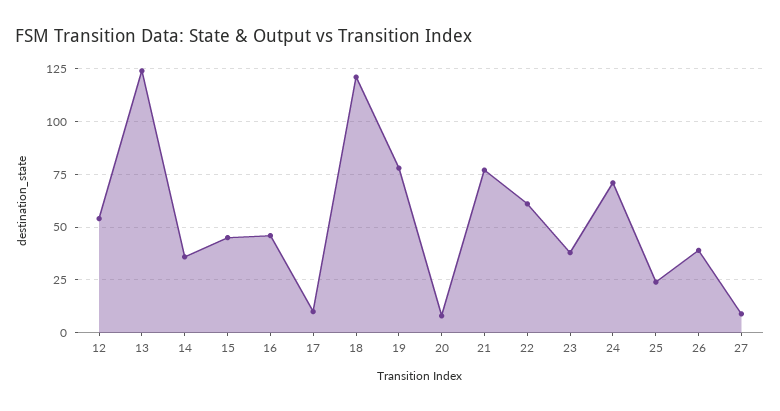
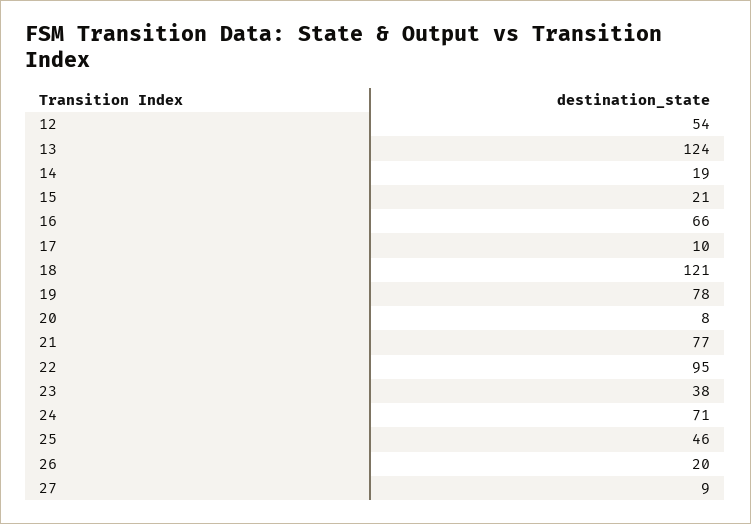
  {
    "12": 54,
    "13": 124,
-   "14": 35,
+   "14": 19,
-   "15": 45,
+   "15": 21,
-   "16": 45,
+   "16": 66,
    "17": 10,
    "18": 121,
    "19": 78,
    "20": 8,
    "21": 77,
-   "22": 60,
+   "22": 95,
    "23": 38,
    "24": 71,
-   "25": 25,
+   "25": 46,
-   "26": 40,
+   "26": 20,
    "27": 9
  }

